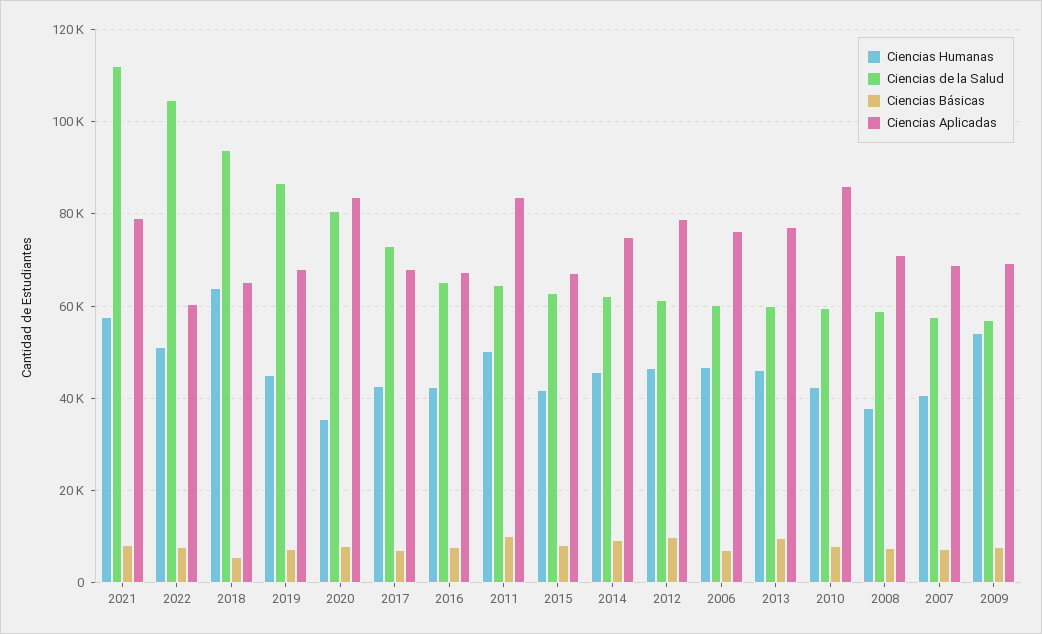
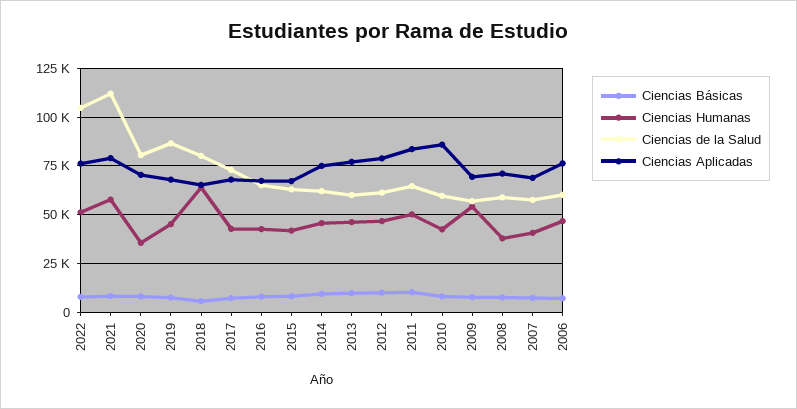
  {
    "Ciencias Humanas": {
      "2021": 58000,
      "2022": 52000,
      "2018": 64000,
      "2019": 46000,
      "2020": 36000,
      "2017": 42000,
      "2016": 42000,
      "2011": 50000,
      "2015": 42000,
      "2014": 46000,
      "2012": 46000,
      "2006": 46000,
      "2013": 46000,
      "2010": 42000,
      "2008": 38000,
      "2007": 40000,
      "2009": 54000
    },
    "Ciencias de la Salud": {
      "2021": 112000,
      "2022": 104000,
-     "2018": 94000,
+     "2018": 80000,
      "2019": 86000,
      "2020": 80000,
      "2017": 72000,
      "2016": 66000,
      "2011": 64000,
      "2015": 62000,
      "2014": 62000,
      "2012": 62000,
      "2006": 60000,
      "2013": 60000,
      "2010": 60000,
      "2008": 58000,
      "2007": 58000,
      "2009": 56000
    },
    "Ciencias Básicas": {
      "2021": 8000,
      "2022": 8000,
      "2018": 6000,
      "2019": 8000,
      "2020": 8000,
      "2017": 8000,
      "2016": 8000,
      "2011": 10000,
      "2015": 8000,
      "2014": 10000,
      "2012": 10000,
      "2006": 8000,
      "2013": 10000,
      "2010": 8000,
      "2008": 8000,
      "2007": 8000,
      "2009": 8000
    },
    "Ciencias Aplicadas": {
      "2021": 80000,
-     "2022": 60000,
+     "2022": 75000,
      "2018": 66000,
      "2019": 68000,
-     "2020": 84000,
+     "2020": 70000,
      "2017": 68000,
      "2016": 68000,
      "2011": 84000,
      "2015": 68000,
      "2014": 76000,
      "2012": 78000,
      "2006": 76000,
      "2013": 78000,
      "2010": 86000,
      "2008": 70000,
      "2007": 68000,
      "2009": 70000
    }
  }

